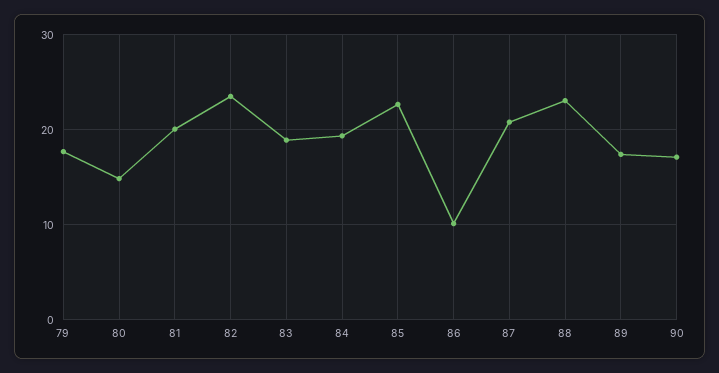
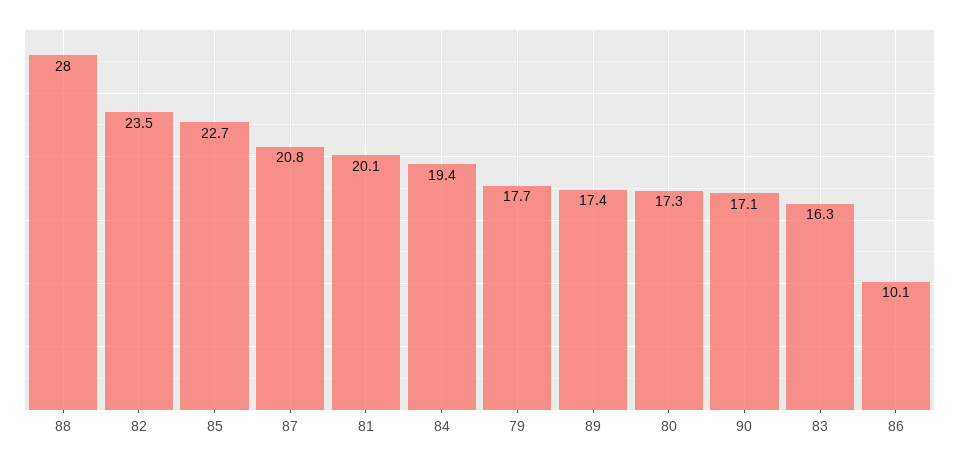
  {
    "79": 17.7,
-   "80": 15,
+   "80": 17.3,
    "81": 20.1,
    "82": 23.5,
-   "83": 19,
+   "83": 16.3,
    "84": 19.4,
    "85": 22.7,
    "86": 10.1,
    "87": 20.8,
-   "88": 23,
+   "88": 28,
    "89": 17.4,
    "90": 17.1
  }

